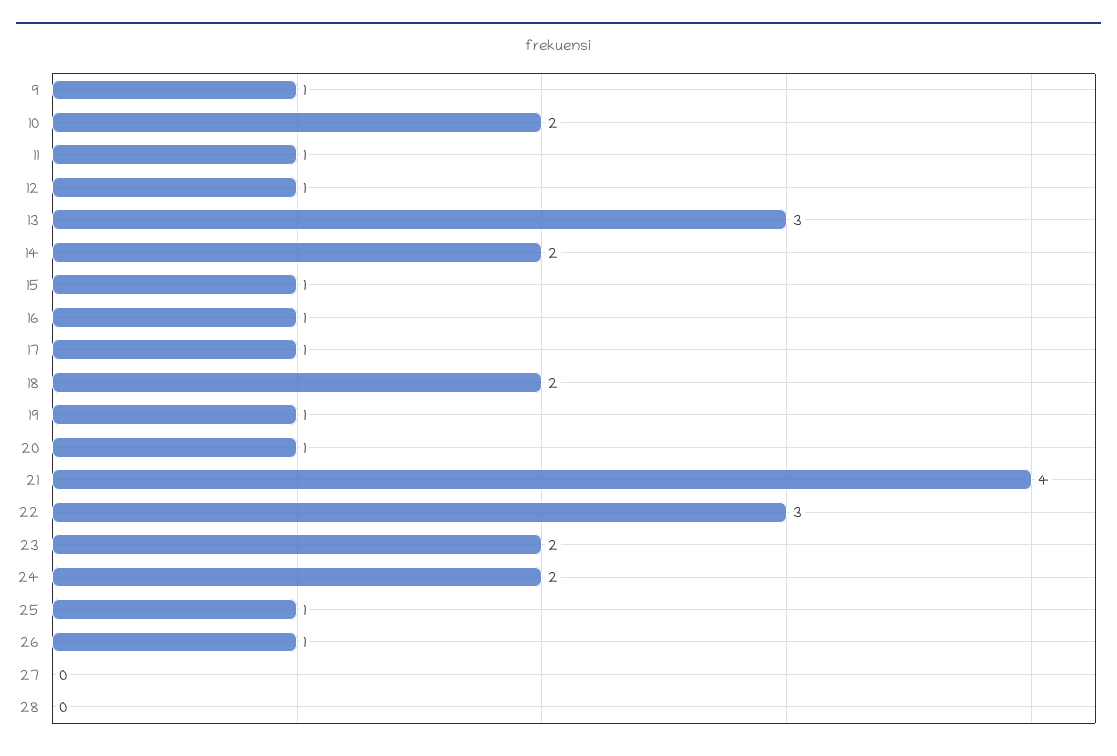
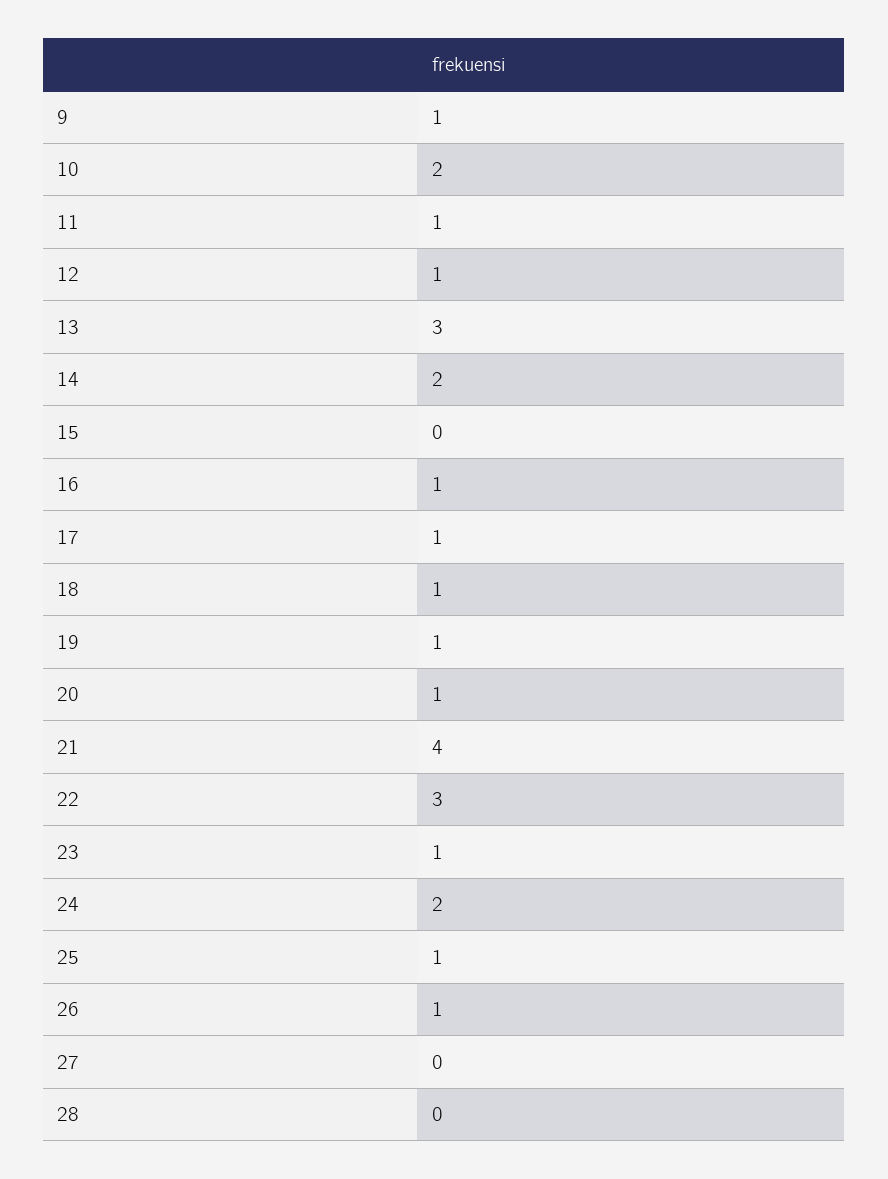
  {
    "9": 1,
    "10": 2,
    "11": 1,
    "12": 1,
    "13": 3,
    "14": 2,
-   "15": 1,
+   "15": 0,
    "16": 1,
    "17": 1,
-   "18": 2,
+   "18": 1,
    "19": 1,
    "20": 1,
    "21": 4,
    "22": 3,
-   "23": 2,
+   "23": 1,
    "24": 2,
    "25": 1,
    "26": 1,
    "27": 0,
    "28": 0
  }

